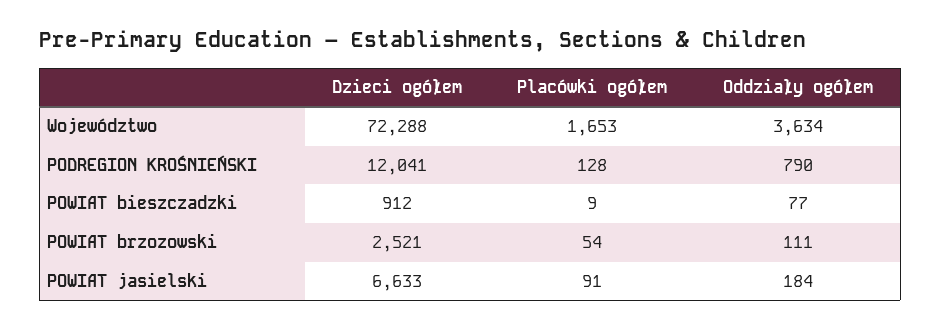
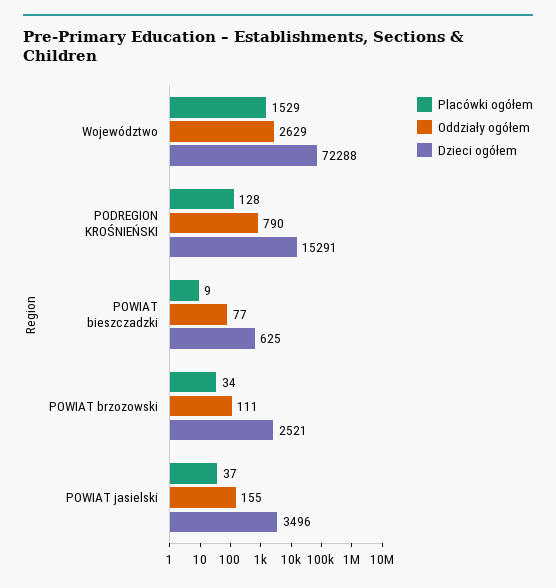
  {
    "Dzieci ogółem": {
      "Województwo": 72288,
-     "PODREGION KROŚNIEŃSKI": 12041,
+     "PODREGION KROŚNIEŃSKI": 15291,
-     "POWIAT bieszczadzki": 912,
+     "POWIAT bieszczadzki": 625,
      "POWIAT brzozowski": 2521,
-     "POWIAT jasielski": 6633
+     "POWIAT jasielski": 3496
    },
    "Placówki ogółem": {
-     "Województwo": 1653,
+     "Województwo": 1529,
      "PODREGION KROŚNIEŃSKI": 128,
      "POWIAT bieszczadzki": 9,
-     "POWIAT brzozowski": 54,
+     "POWIAT brzozowski": 34,
-     "POWIAT jasielski": 91
+     "POWIAT jasielski": 37
    },
    "Oddziały ogółem": {
-     "Województwo": 3634,
+     "Województwo": 2629,
      "PODREGION KROŚNIEŃSKI": 790,
      "POWIAT bieszczadzki": 77,
      "POWIAT brzozowski": 111,
-     "POWIAT jasielski": 184
+     "POWIAT jasielski": 155
    }
  }

